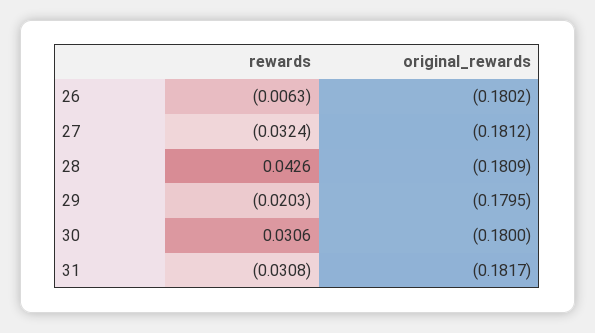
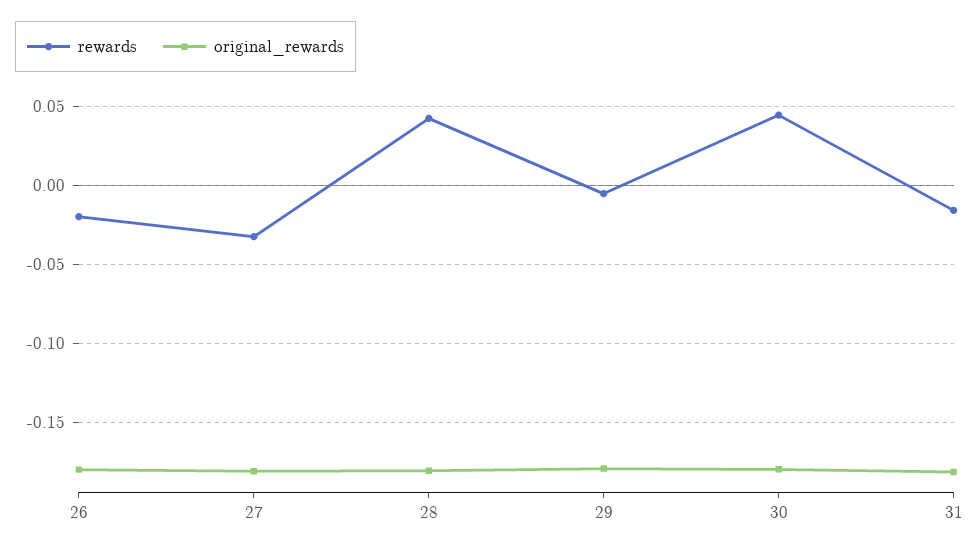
  {
    "rewards": {
-     "26": -0.0063,
+     "26": -0.02,
      "27": -0.0324,
      "28": 0.0426,
-     "29": -0.0203,
+     "29": -0.005,
-     "30": 0.0306,
+     "30": 0.045,
-     "31": -0.0308
+     "31": -0.015
    },
    "original_rewards": {
      "26": -0.1802,
      "27": -0.1812,
      "28": -0.1809,
      "29": -0.1795,
      "30": -0.18,
      "31": -0.1817
    }
  }

